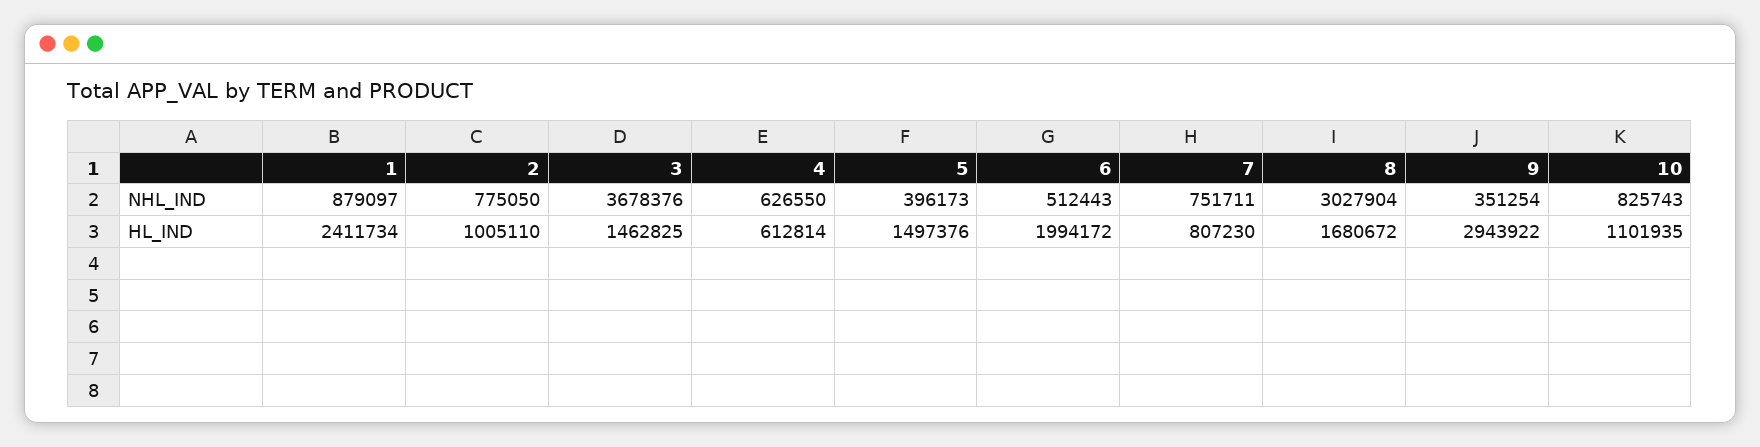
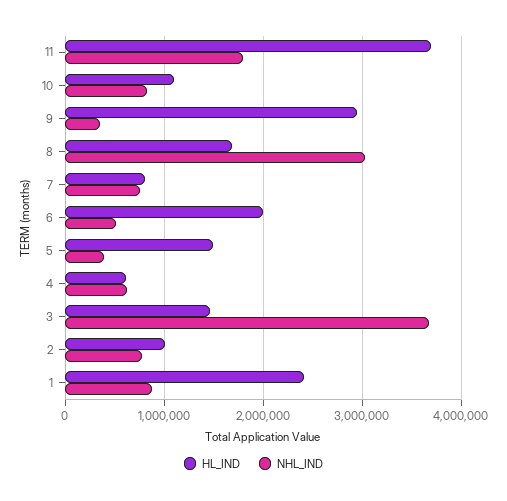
  {
    "NHL_IND": {
      "1": 879097,
      "2": 775050,
      "3": 3678376,
      "4": 626550,
      "5": 396173,
      "6": 512443,
      "7": 751711,
      "8": 3027904,
      "9": 351254,
-     "10": 825743
+     "10": 825743,
+     "11": 1800000
    },
    "HL_IND": {
      "1": 2411734,
      "2": 1005110,
      "3": 1462825,
      "4": 612814,
      "5": 1497376,
      "6": 1994172,
      "7": 807230,
      "8": 1680672,
      "9": 2943922,
-     "10": 1101935
+     "10": 1101935,
+     "11": 3700000
    }
  }

